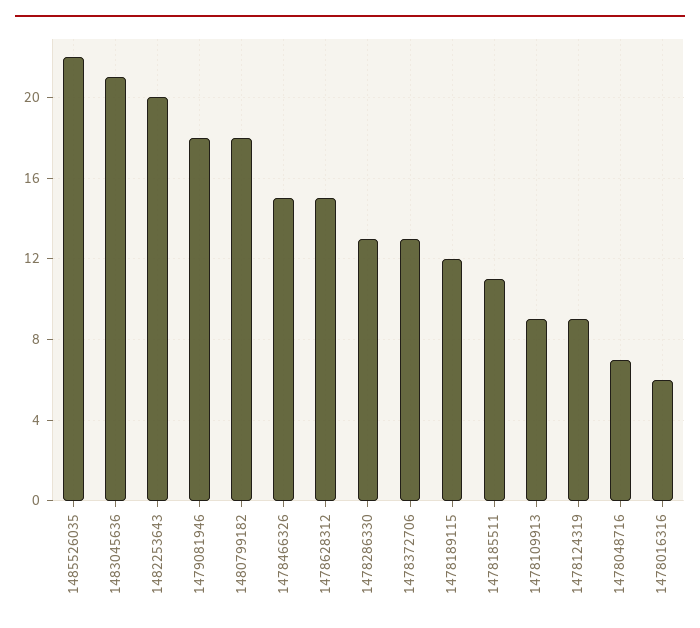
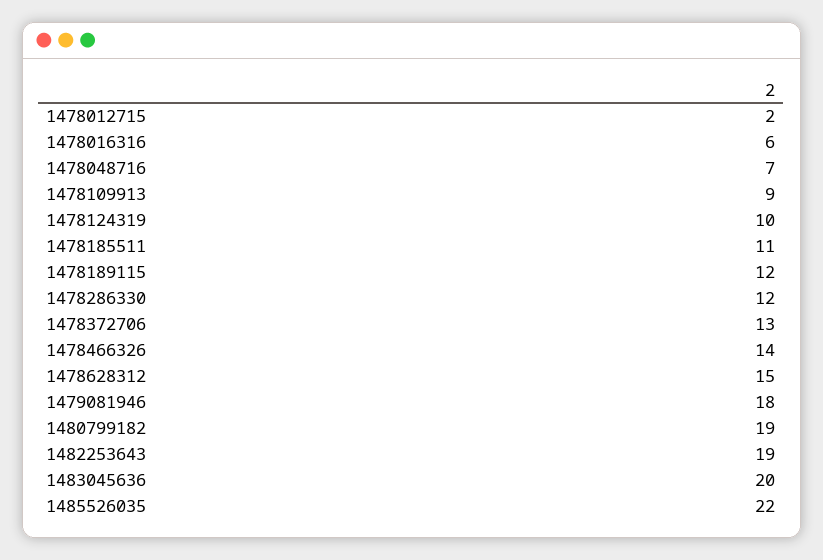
  {
    "1485526035": 22,
-   "1483045636": 21,
+   "1483045636": 20,
-   "1482253643": 20,
+   "1482253643": 19,
    "1479081946": 18,
-   "1480799182": 18,
+   "1480799182": 19,
-   "1478466326": 15,
+   "1478466326": 14,
    "1478628312": 15,
-   "1478286330": 13,
+   "1478286330": 12,
    "1478372706": 13,
    "1478189115": 12,
    "1478185511": 11,
    "1478109913": 9,
-   "1478124319": 9,
+   "1478124319": 10,
    "1478048716": 7,
-   "1478016316": 6
+   "1478016316": 6,
+   "1478012715": 2
  }

